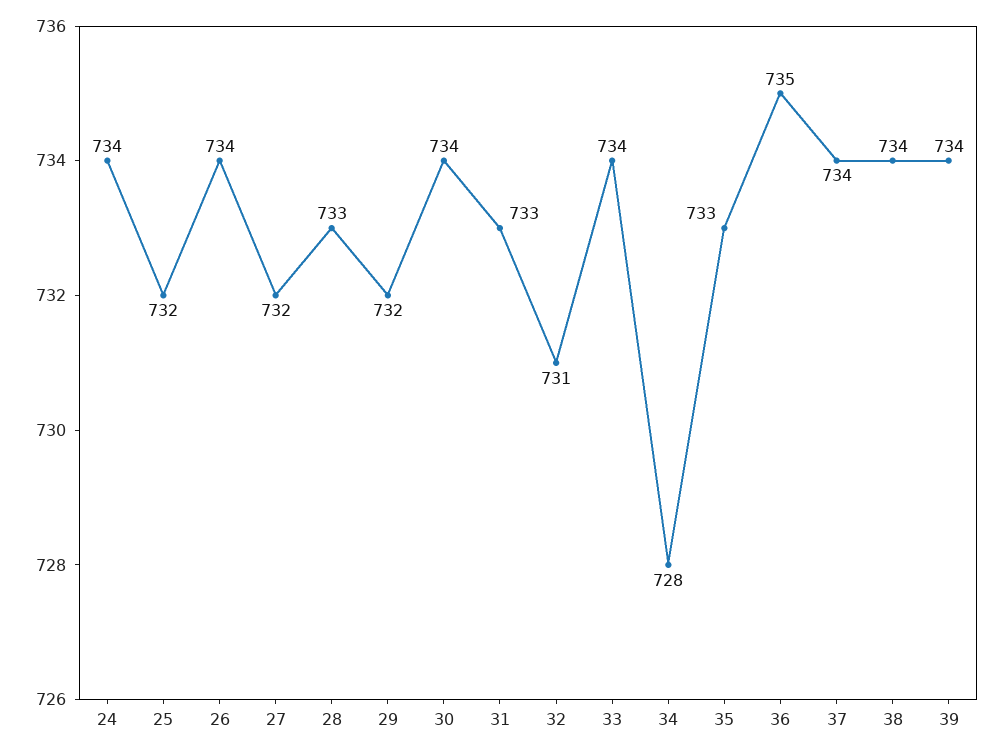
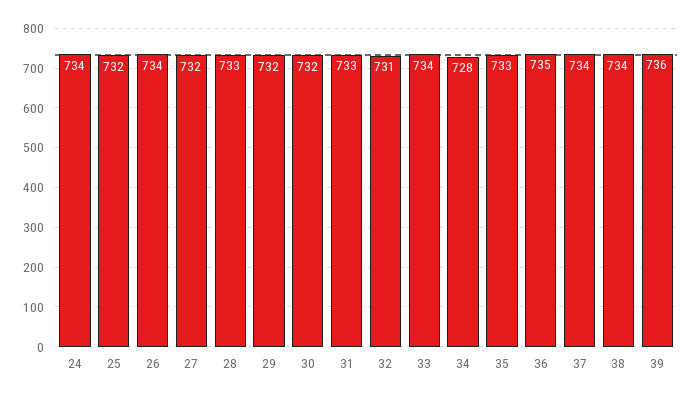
  {
    "24": 734,
    "25": 732,
    "26": 734,
    "27": 732,
    "28": 733,
    "29": 732,
-   "30": 734,
+   "30": 732,
    "31": 733,
    "32": 731,
    "33": 734,
    "34": 728,
    "35": 733,
    "36": 735,
    "37": 734,
    "38": 734,
-   "39": 734
+   "39": 736
  }

